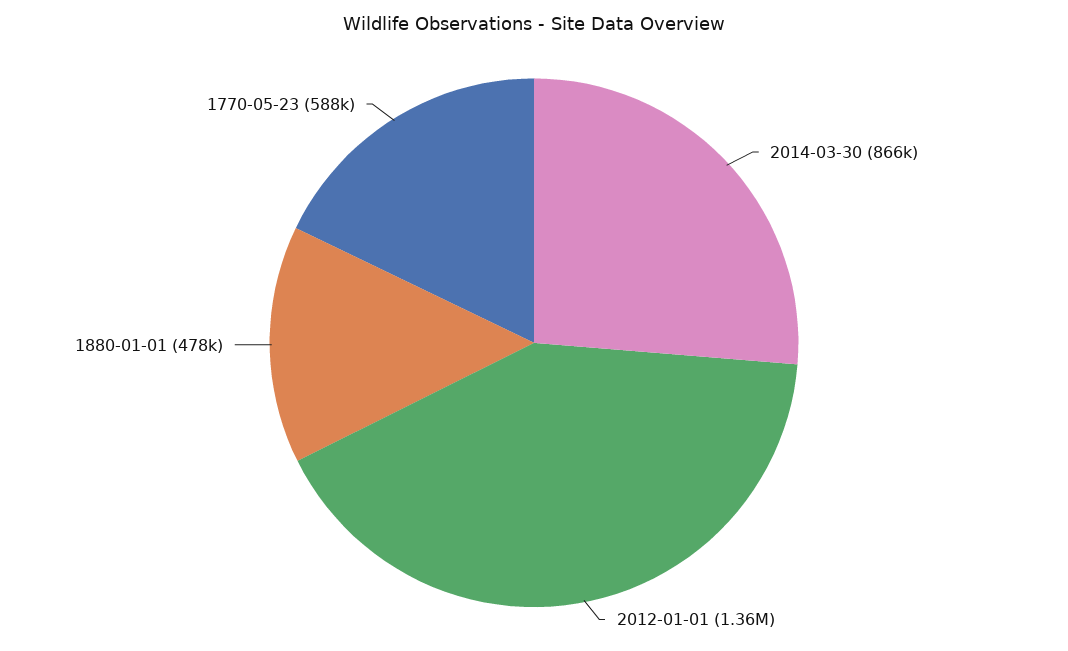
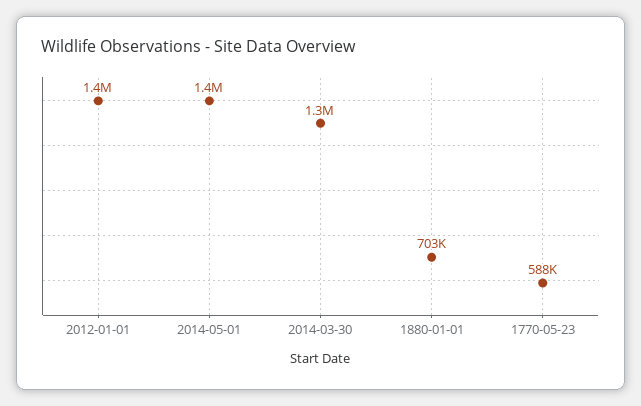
  {
-   "2014-03-30": 866000,
+   "2014-03-30": 1300000,
    "2012-01-01": 1360000,
-   "1880-01-01": 478000,
+   "1880-01-01": 703000,
-   "1770-05-23": 588000
+   "1770-05-23": 588000,
+   "2014-05-01": 1400000
  }

